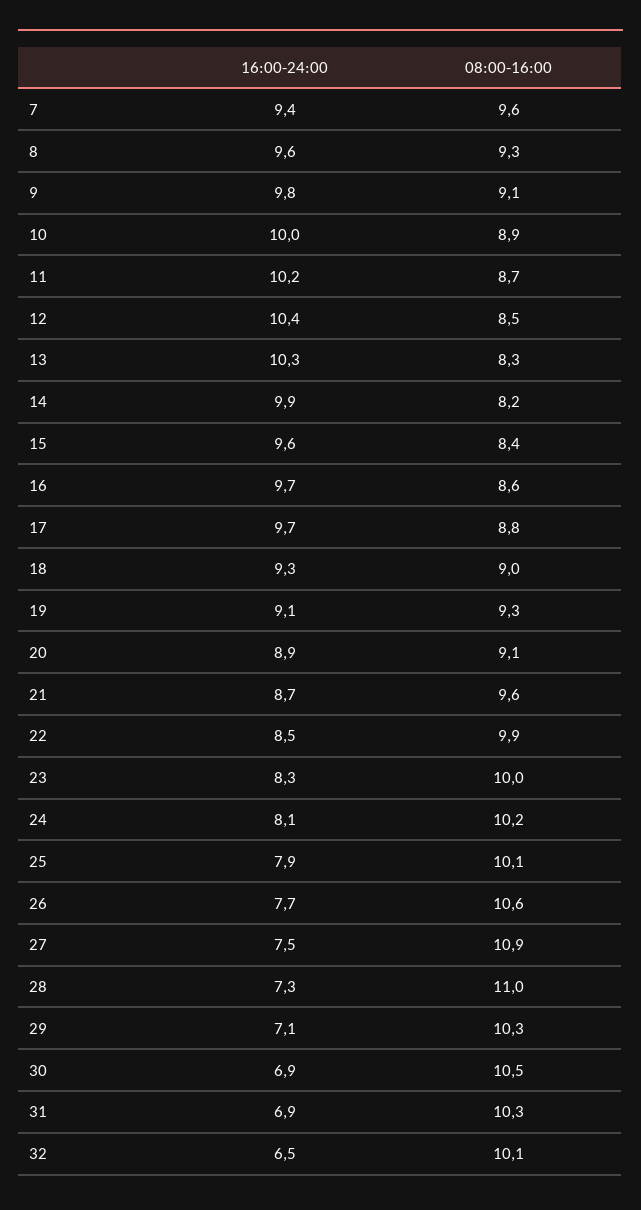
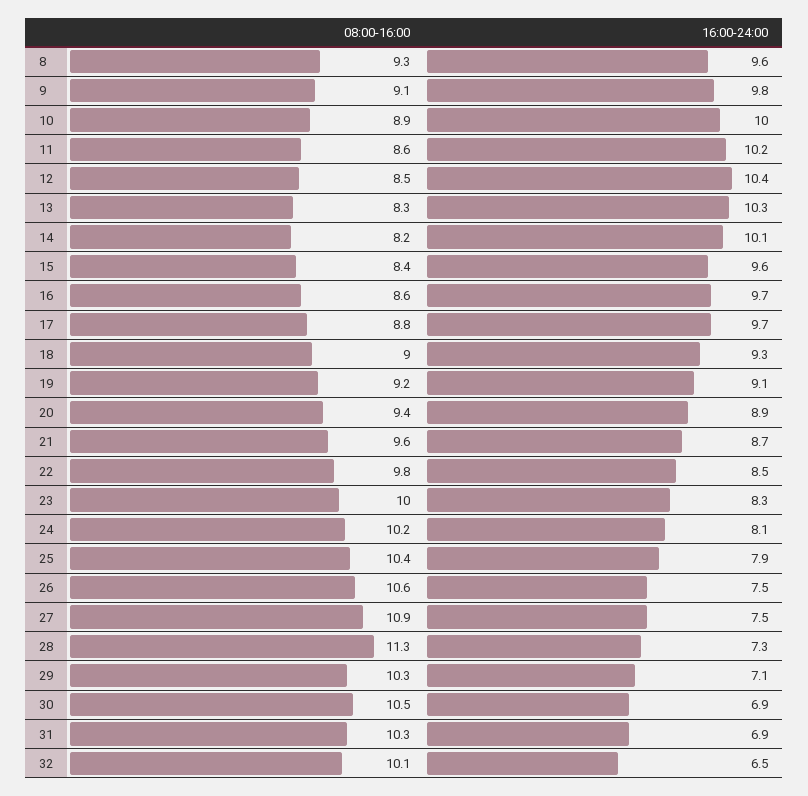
  {
    "16:00-24:00": {
-     "7": 9.4,
      "8": 9.6,
      "9": 9.8,
      "10": 10,
      "11": 10.2,
      "12": 10.4,
      "13": 10.3,
-     "14": 9.9,
+     "14": 10.1,
      "15": 9.6,
      "16": 9.7,
      "17": 9.7,
      "18": 9.3,
      "19": 9.1,
      "20": 8.9,
      "21": 8.7,
      "22": 8.5,
      "23": 8.3,
      "24": 8.1,
      "25": 7.9,
-     "26": 7.7,
+     "26": 7.5,
      "27": 7.5,
      "28": 7.3,
      "29": 7.1,
      "30": 6.9,
      "31": 6.9,
      "32": 6.5
    },
    "08:00-16:00": {
-     "7": 9.6,
      "8": 9.3,
      "9": 9.1,
      "10": 8.9,
-     "11": 8.7,
+     "11": 8.6,
      "12": 8.5,
      "13": 8.3,
      "14": 8.2,
      "15": 8.4,
      "16": 8.6,
      "17": 8.8,
      "18": 9,
-     "19": 9.3,
+     "19": 9.2,
-     "20": 9.1,
+     "20": 9.4,
      "21": 9.6,
-     "22": 9.9,
+     "22": 9.8,
      "23": 10,
      "24": 10.2,
-     "25": 10.1,
+     "25": 10.4,
      "26": 10.6,
      "27": 10.9,
-     "28": 11,
+     "28": 11.3,
      "29": 10.3,
      "30": 10.5,
      "31": 10.3,
      "32": 10.1
    }
  }

